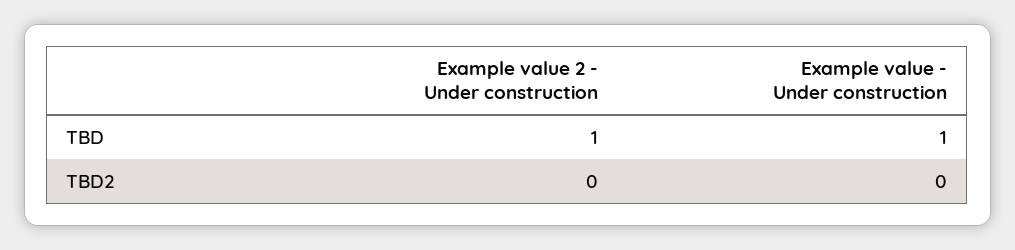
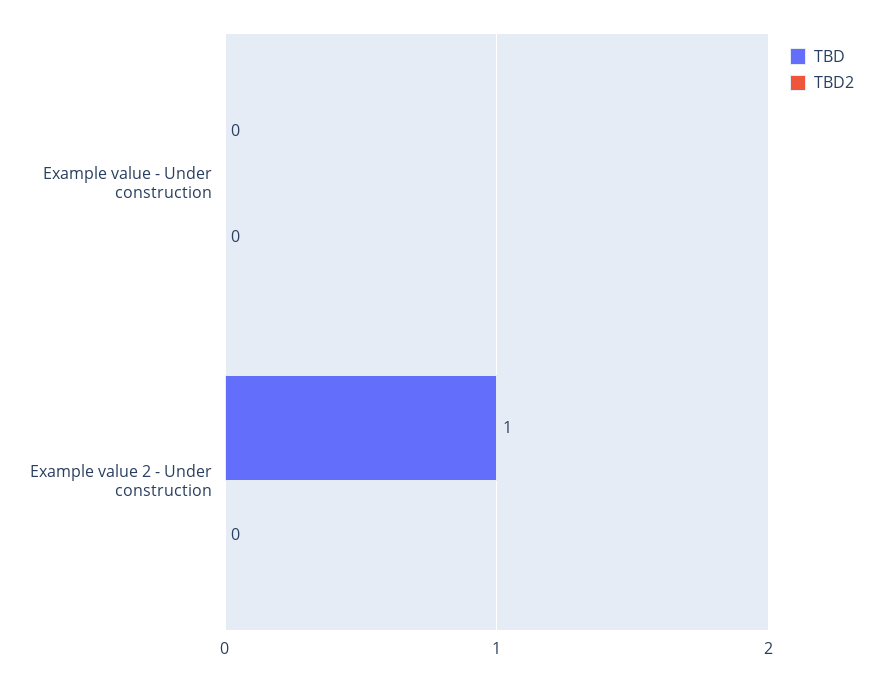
  {
    "TBD": {
      "Example value 2 - Under construction": 1,
-     "Example value - Under construction": 1
+     "Example value - Under construction": 0
    },
    "TBD2": {
      "Example value 2 - Under construction": 0,
      "Example value - Under construction": 0
    }
  }

